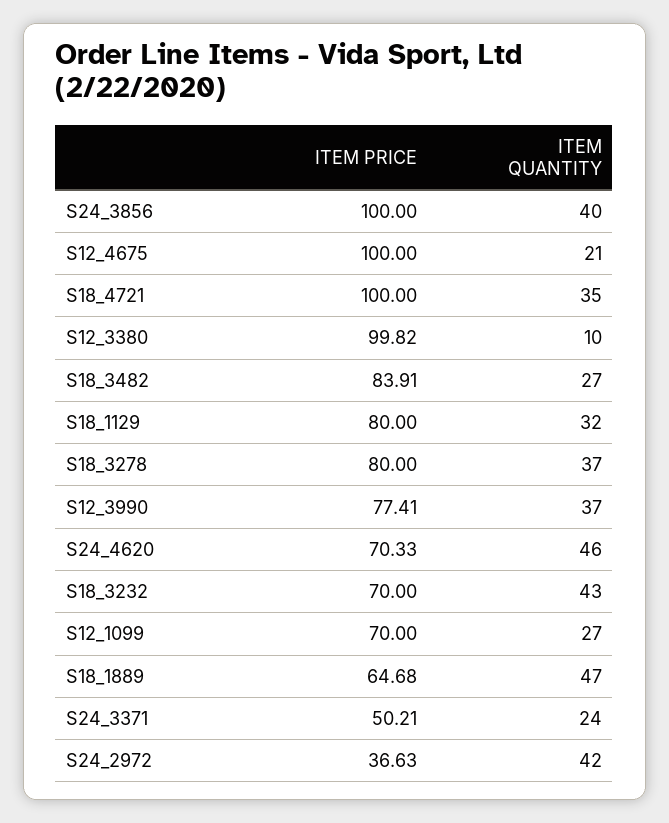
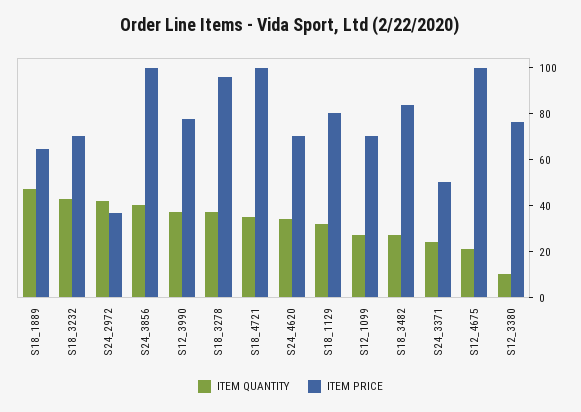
  {
    "ITEM PRICE": {
      "S24_3856": 100,
      "S12_4675": 100,
      "S18_4721": 100,
-     "S12_3380": 99.82,
+     "S12_3380": 75,
      "S18_3482": 83.91,
      "S18_1129": 80,
-     "S18_3278": 80,
+     "S18_3278": 95,
      "S12_3990": 77.41,
      "S24_4620": 70.33,
      "S18_3232": 70,
      "S12_1099": 70,
      "S18_1889": 64.68,
      "S24_3371": 50.21,
      "S24_2972": 36.63
    },
    "ITEM QUANTITY": {
      "S24_3856": 40,
      "S12_4675": 21,
      "S18_4721": 35,
      "S12_3380": 10,
      "S18_3482": 27,
      "S18_1129": 32,
      "S18_3278": 37,
      "S12_3990": 37,
-     "S24_4620": 46,
+     "S24_4620": 35,
      "S18_3232": 43,
      "S12_1099": 27,
      "S18_1889": 47,
      "S24_3371": 24,
      "S24_2972": 42
    }
  }

